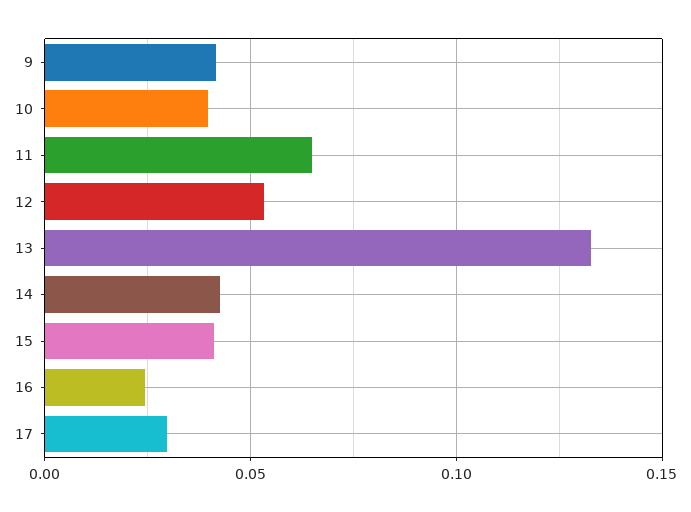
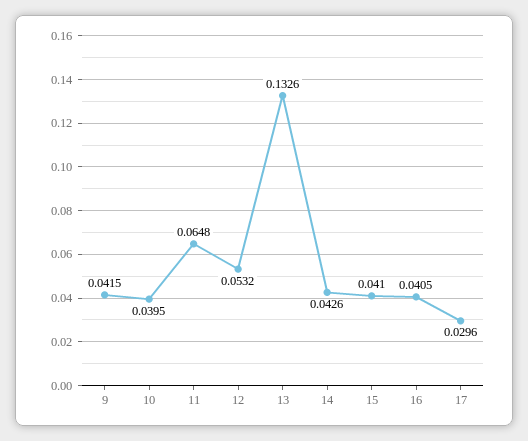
  {
    "9": 0.0415,
    "10": 0.0395,
    "11": 0.0648,
    "12": 0.0532,
    "13": 0.1326,
    "14": 0.0426,
    "15": 0.041,
-   "16": 0.025,
+   "16": 0.0405,
    "17": 0.0296
  }

